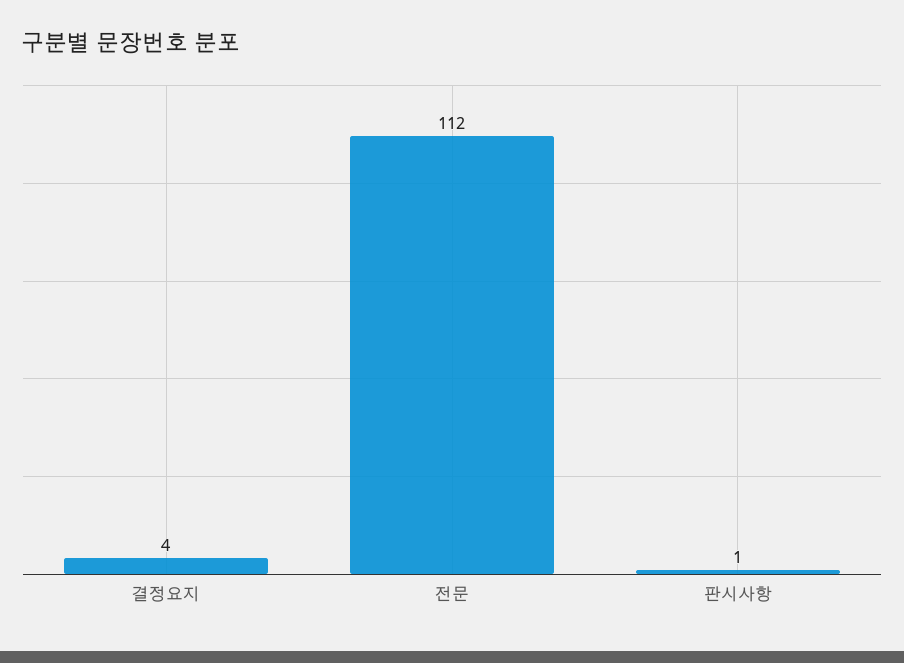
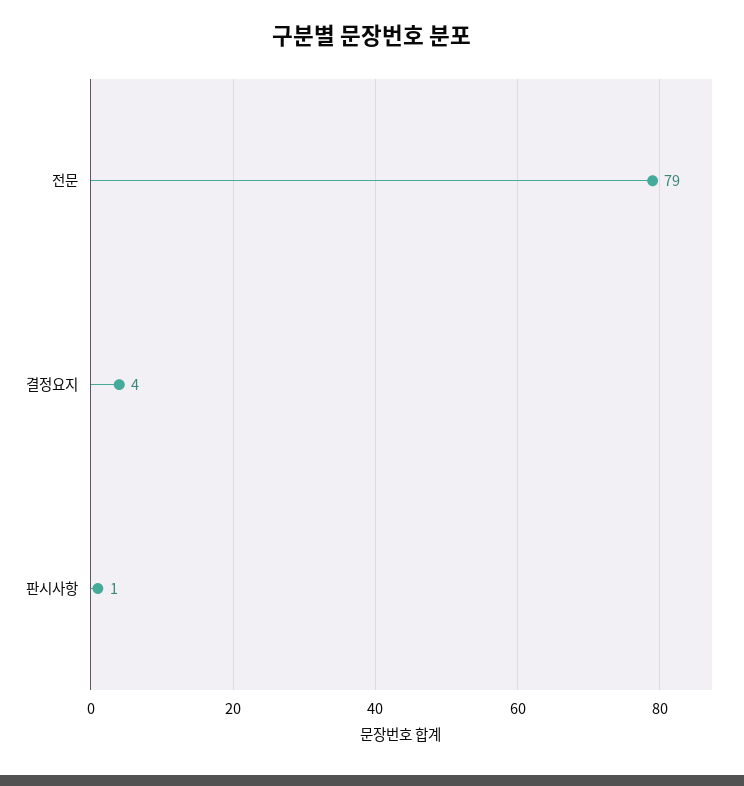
  {
    "결정요지": 4,
-   "전문": 112,
+   "전문": 79,
    "판시사항": 1
  }

